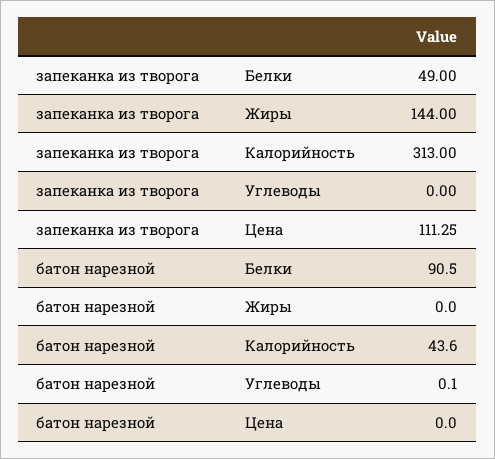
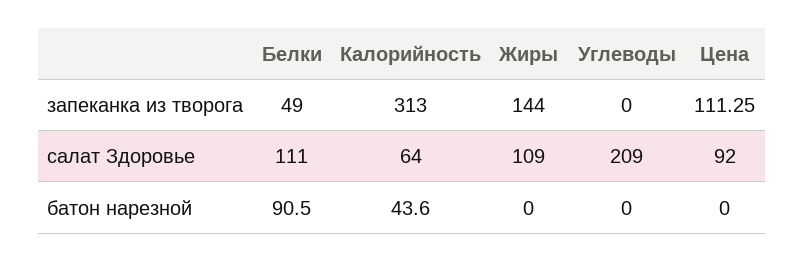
  {
    "запеканка из творога": {
      "Белки": 49,
      "Жиры": 144,
      "Калорийность": 313,
      "Углеводы": 0,
      "Цена": 111.25
    },
    "батон нарезной": {
      "Белки": 90.5,
      "Жиры": 0,
      "Калорийность": 43.6,
-     "Углеводы": 0.1,
+     "Углеводы": 0,
      "Цена": 0
-   }
+   },
+   "салат Здоровье": {
+     "Белки": 111,
+     "Калорийность": 64,
+     "Жиры": 109,
+     "Углеводы": 209,
+     "Цена": 92
+   }
  }

